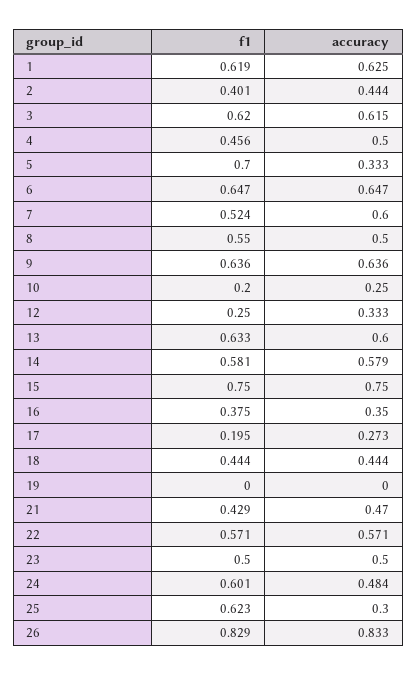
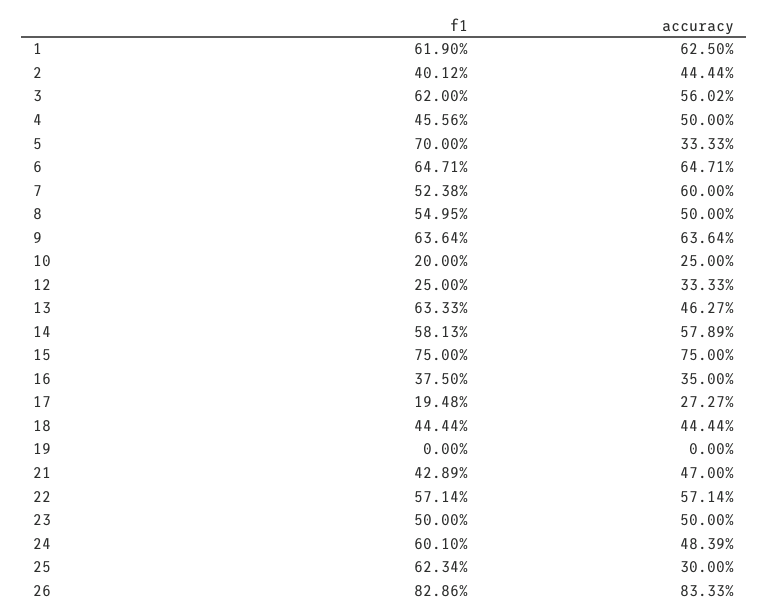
  {
    "f1": {
      "1": 0.619,
      "2": 0.4012,
      "3": 0.62,
      "4": 0.4556,
      "5": 0.7,
      "6": 0.6471,
      "7": 0.5238,
      "8": 0.5495,
      "9": 0.6364,
      "10": 0.2,
      "12": 0.25,
      "13": 0.6333,
      "14": 0.5813,
      "15": 0.75,
      "16": 0.375,
      "17": 0.1948,
      "18": 0.4444,
      "19": 0,
      "21": 0.4289,
      "22": 0.5714,
      "23": 0.5,
      "24": 0.601,
      "25": 0.6234,
      "26": 0.8286
    },
    "accuracy": {
      "1": 0.625,
      "2": 0.4444,
-     "3": 0.615,
+     "3": 0.5602,
      "4": 0.5,
      "5": 0.3333,
      "6": 0.6471,
      "7": 0.6,
      "8": 0.5,
      "9": 0.6364,
      "10": 0.25,
      "12": 0.3333,
-     "13": 0.6,
+     "13": 0.4627,
      "14": 0.5789,
      "15": 0.75,
      "16": 0.35,
      "17": 0.2727,
      "18": 0.4444,
      "19": 0,
      "21": 0.47,
      "22": 0.5714,
      "23": 0.5,
      "24": 0.4839,
      "25": 0.3,
      "26": 0.8333
    }
  }

